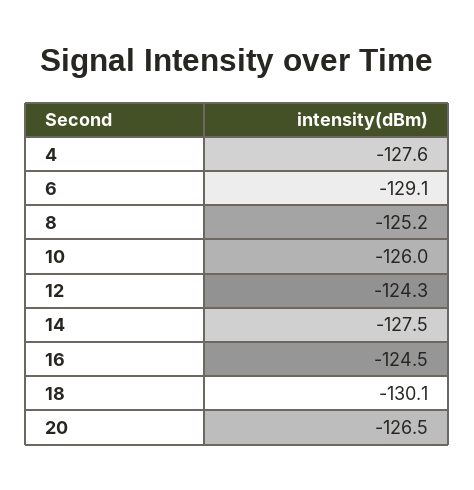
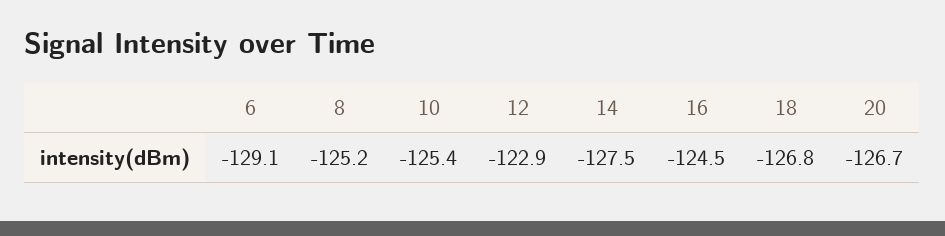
  {
-   "4": -127.6,
    "6": -129.1,
    "8": -125.2,
-   "10": -126,
+   "10": -125.4,
-   "12": -124.3,
+   "12": -122.9,
    "14": -127.5,
    "16": -124.5,
-   "18": -130.1,
+   "18": -126.8,
-   "20": -126.5
+   "20": -126.7
  }

